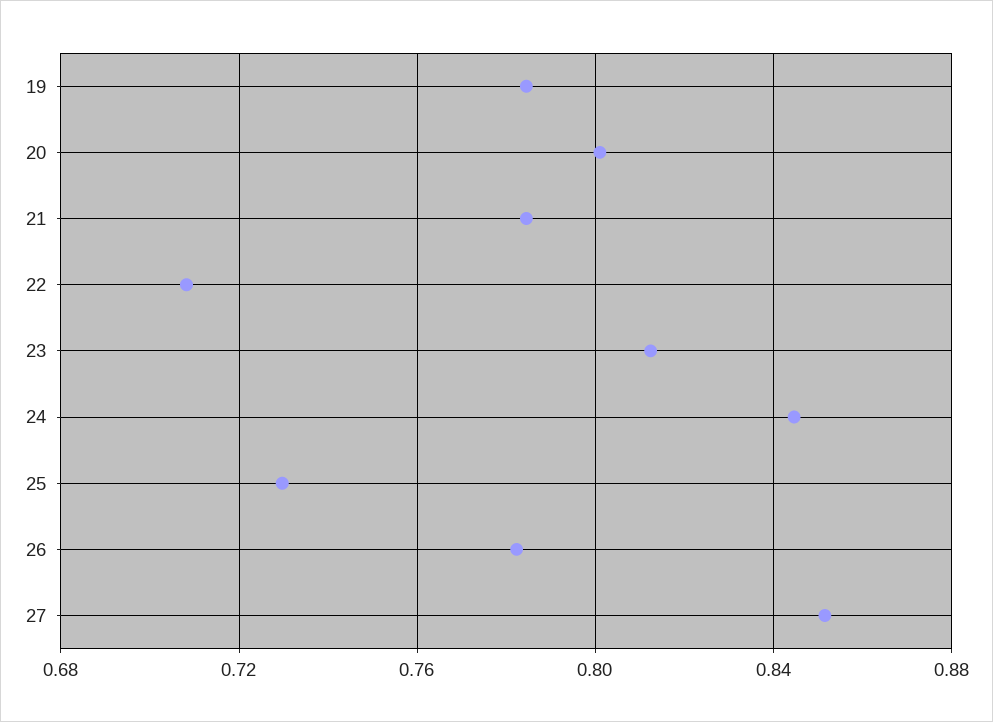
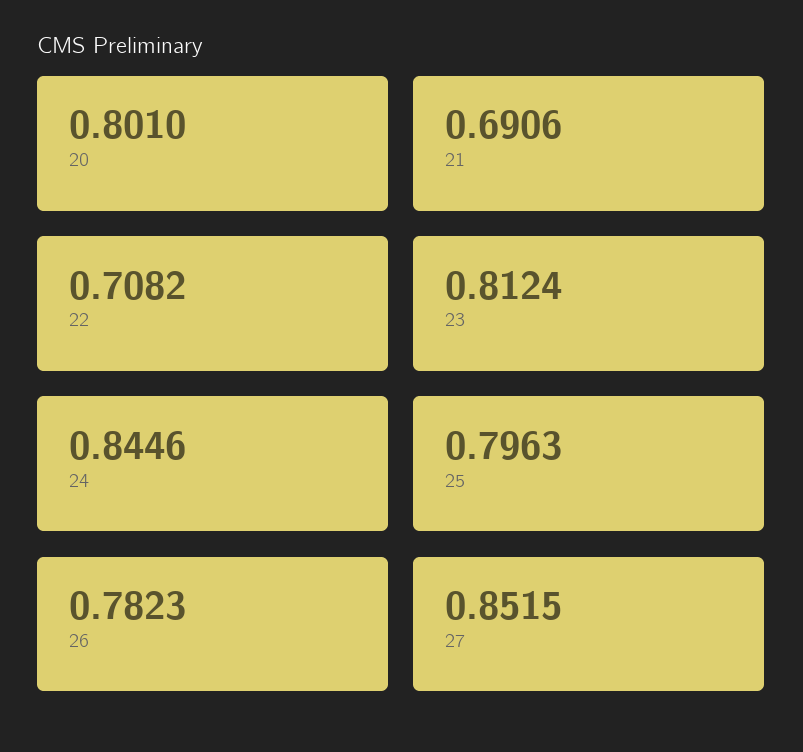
  {
-   "19": 0.785,
    "20": 0.801,
-   "21": 0.785,
+   "21": 0.6906,
    "22": 0.7082,
    "23": 0.8124,
    "24": 0.8446,
-   "25": 0.73,
+   "25": 0.7963,
    "26": 0.7823,
    "27": 0.8515
  }

